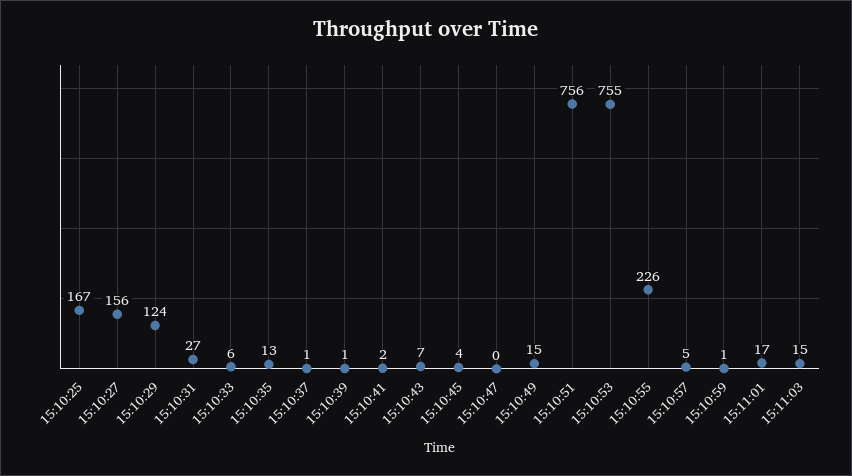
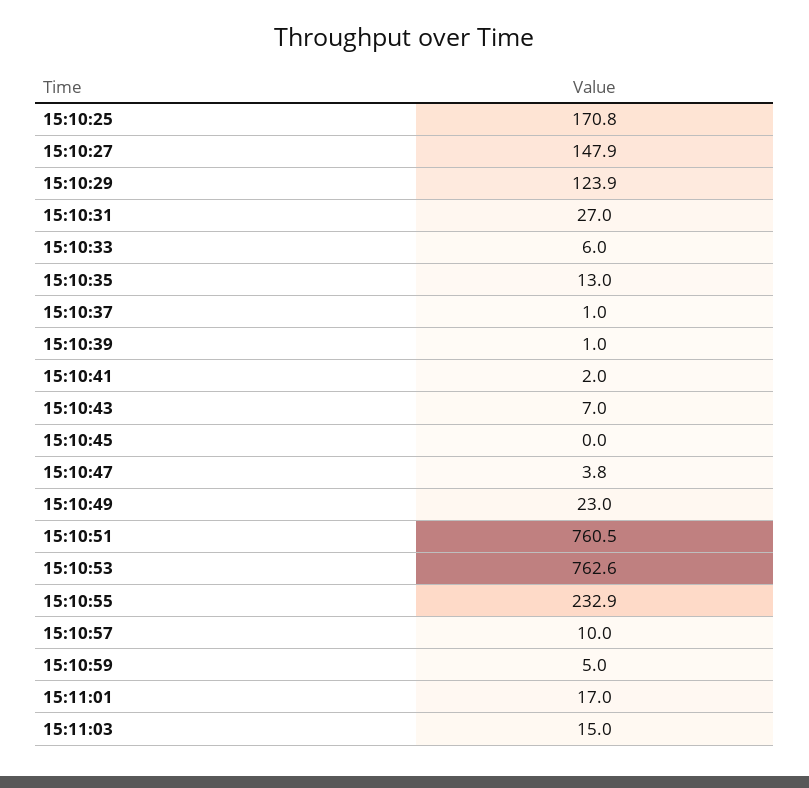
  {
-   "15:10:25": 167,
+   "15:10:25": 170.8,
-   "15:10:27": 156,
+   "15:10:27": 147.9,
    "15:10:29": 123.9,
    "15:10:31": 27,
    "15:10:33": 6,
    "15:10:35": 13,
    "15:10:37": 1,
    "15:10:39": 1,
    "15:10:41": 2,
    "15:10:43": 7,
-   "15:10:45": 4,
+   "15:10:45": 0,
-   "15:10:47": 0,
+   "15:10:47": 3.8,
-   "15:10:49": 15,
+   "15:10:49": 23,
-   "15:10:51": 756,
+   "15:10:51": 760.5,
-   "15:10:53": 755,
+   "15:10:53": 762.6,
-   "15:10:55": 226,
+   "15:10:55": 232.9,
-   "15:10:57": 5,
+   "15:10:57": 10,
-   "15:10:59": 1,
+   "15:10:59": 5,
    "15:11:01": 17,
    "15:11:03": 15
  }

